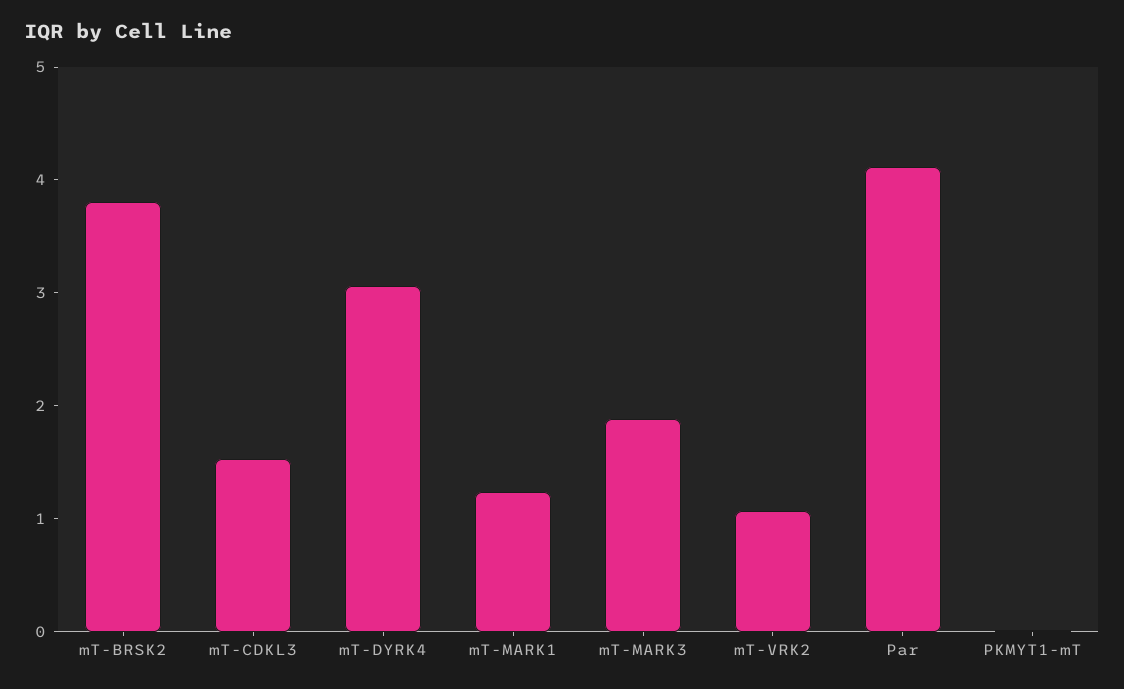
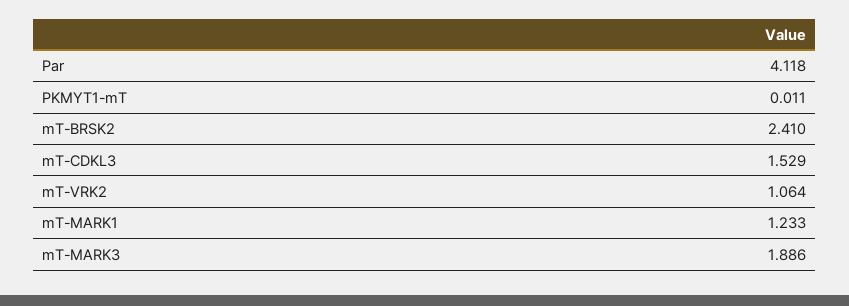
  {
-   "mT-BRSK2": 3.8,
+   "mT-BRSK2": 2.41,
    "mT-CDKL3": 1.529,
-   "mT-DYRK4": 3,
    "mT-MARK1": 1.233,
    "mT-MARK3": 1.886,
    "mT-VRK2": 1.064,
    "Par": 4.118,
    "PKMYT1-mT": 0.011
  }

